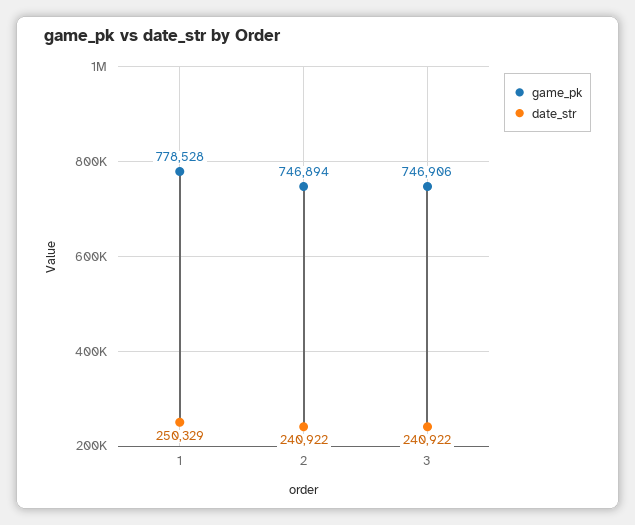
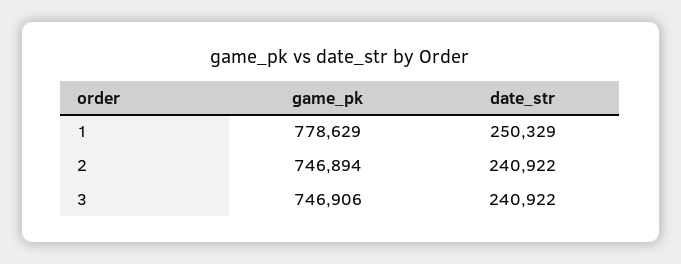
  {
    "game_pk": {
-     "1": 778528,
+     "1": 778629,
      "2": 746894,
      "3": 746906
    },
    "date_str": {
      "1": 250329,
      "2": 240922,
      "3": 240922
    }
  }

